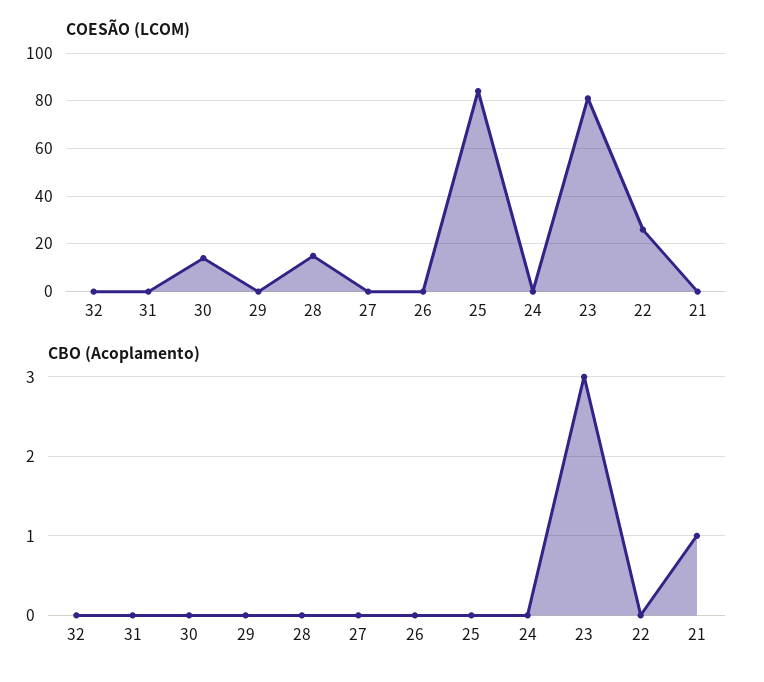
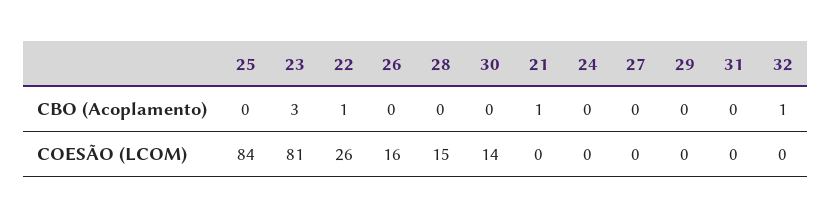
  {
    "COESÃO (LCOM)": {
      "32": 0,
      "31": 0,
      "30": 14,
      "29": 0,
      "28": 15,
      "27": 0,
-     "26": 0,
+     "26": 16,
      "25": 84,
      "24": 0,
      "23": 81,
      "22": 26,
      "21": 0
    },
    "CBO (Acoplamento)": {
-     "32": 0,
+     "32": 1,
      "31": 0,
      "30": 0,
      "29": 0,
      "28": 0,
      "27": 0,
      "26": 0,
      "25": 0,
      "24": 0,
      "23": 3,
-     "22": 0,
+     "22": 1,
      "21": 1
    }
  }

